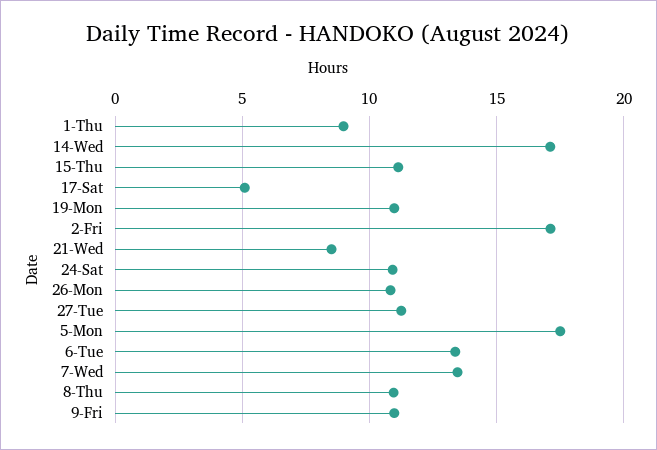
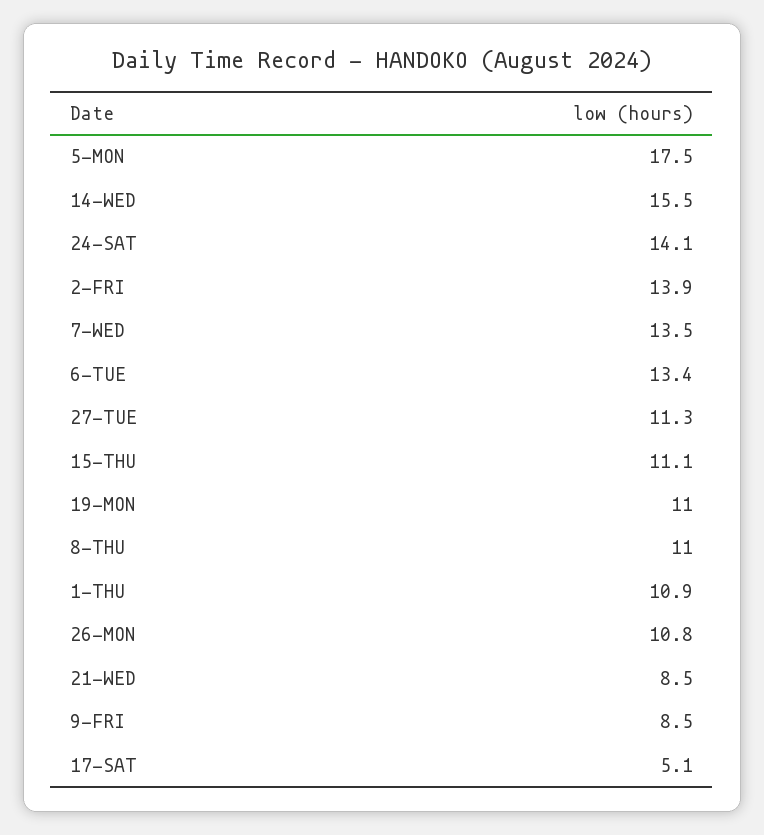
  {
-   "1-Thu": 9,
+   "1-Thu": 10.9,
-   "14-Wed": 17,
+   "14-Wed": 15.5,
    "15-Thu": 11.1,
    "17-Sat": 5.1,
    "19-Mon": 11,
-   "2-Fri": 17,
+   "2-Fri": 13.9,
    "21-Wed": 8.5,
-   "24-Sat": 11,
+   "24-Sat": 14.1,
    "26-Mon": 10.8,
    "27-Tue": 11.3,
    "5-Mon": 17.5,
    "6-Tue": 13.4,
    "7-Wed": 13.5,
    "8-Thu": 11,
-   "9-Fri": 11
+   "9-Fri": 8.5
  }

